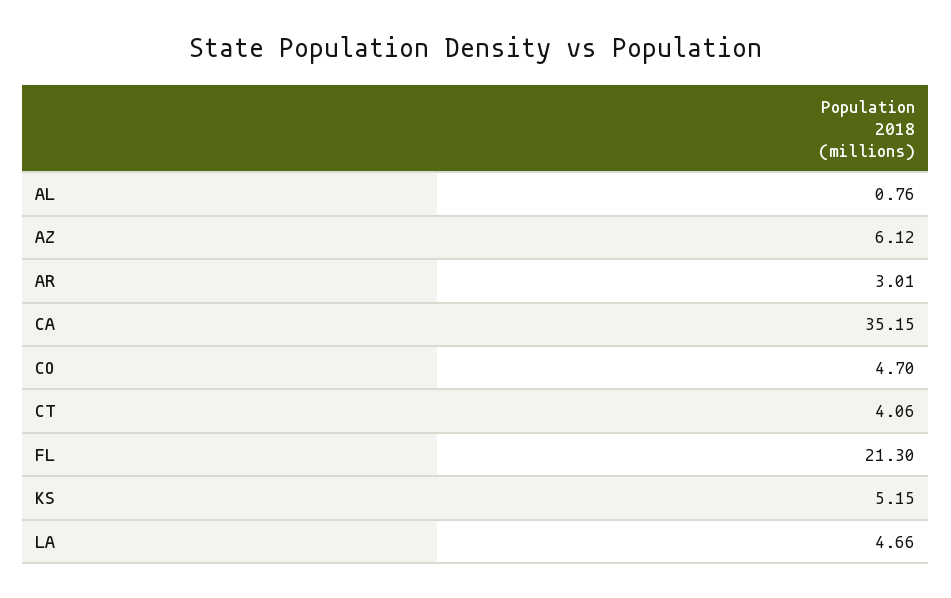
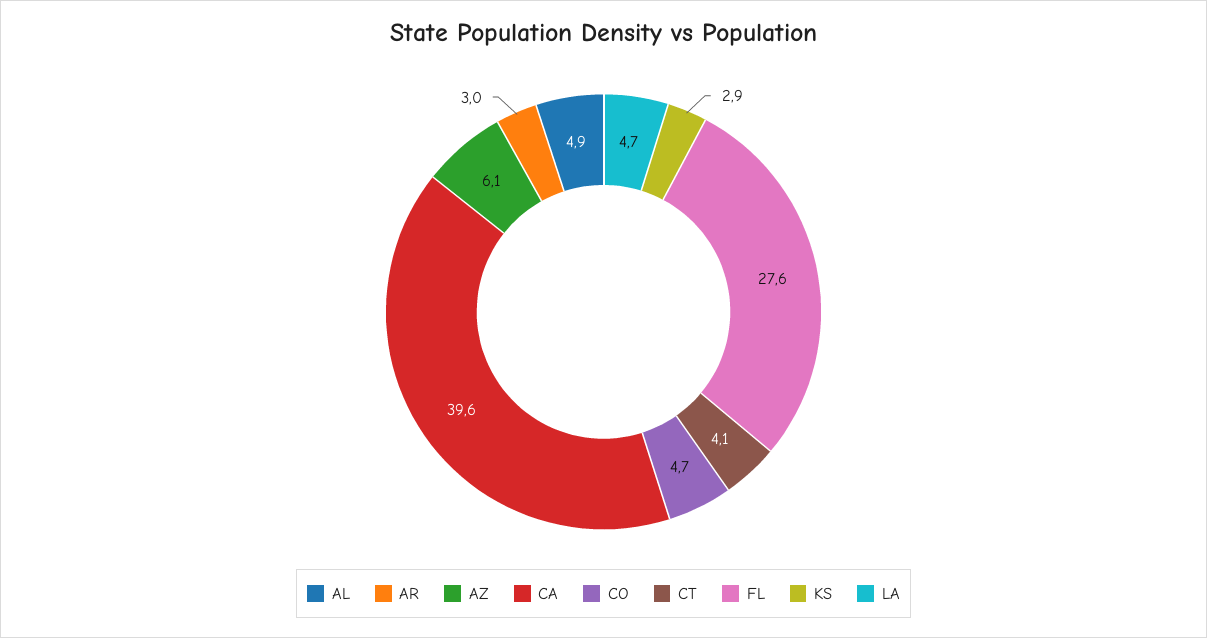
  {
-   "AL": 0.76,
+   "AL": 4.9,
    "AZ": 6.12,
    "AR": 3.01,
-   "CA": 35.15,
+   "CA": 39.6,
    "CO": 4.7,
    "CT": 4.06,
-   "FL": 21.3,
+   "FL": 27.6,
-   "KS": 5.15,
+   "KS": 2.9,
    "LA": 4.66
  }

